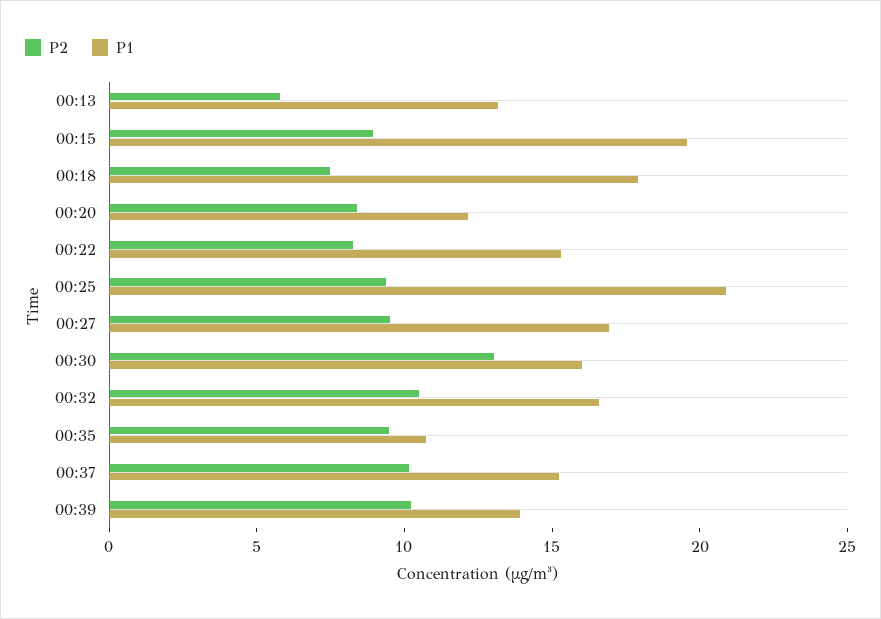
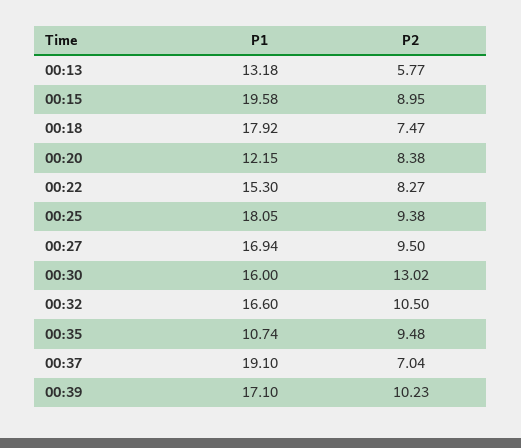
  {
    "P2": {
      "00:13": 5.77,
      "00:15": 8.95,
      "00:18": 7.47,
      "00:20": 8.38,
      "00:22": 8.27,
      "00:25": 9.38,
      "00:27": 9.5,
      "00:30": 13.02,
      "00:32": 10.5,
      "00:35": 9.48,
-     "00:37": 10,
+     "00:37": 7.04,
      "00:39": 10.23
    },
    "P1": {
      "00:13": 13.18,
      "00:15": 19.58,
      "00:18": 17.92,
      "00:20": 12.15,
      "00:22": 15.3,
-     "00:25": 21,
+     "00:25": 18.05,
      "00:27": 16.94,
      "00:30": 16,
      "00:32": 16.6,
      "00:35": 10.74,
-     "00:37": 15,
+     "00:37": 19.1,
-     "00:39": 14
+     "00:39": 17.1
    }
  }

